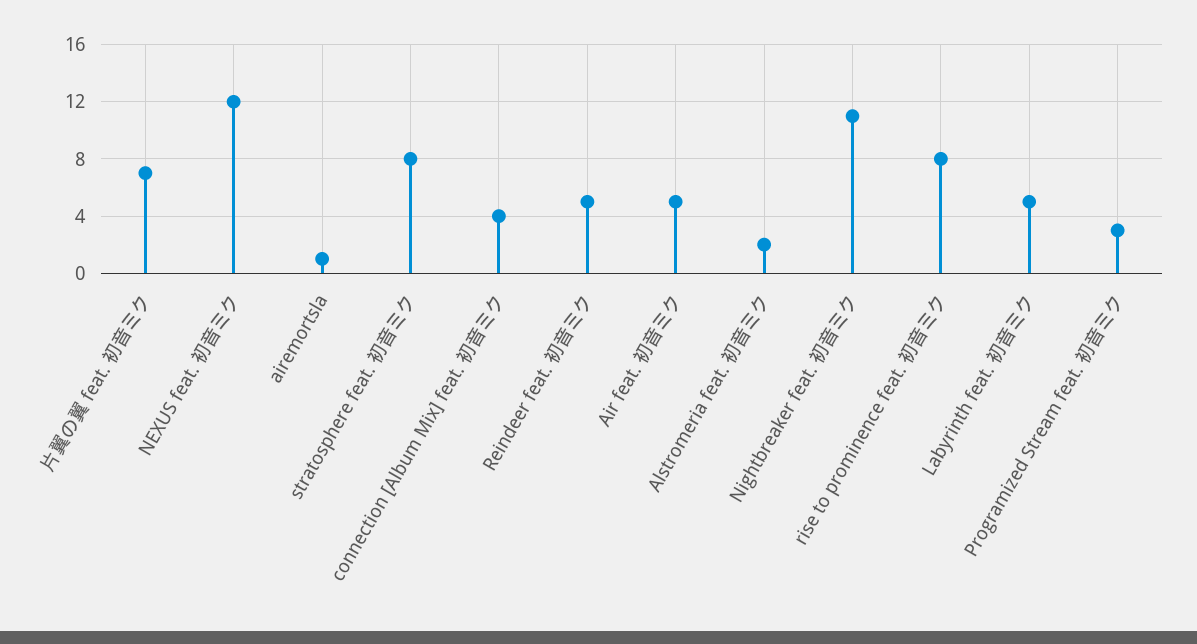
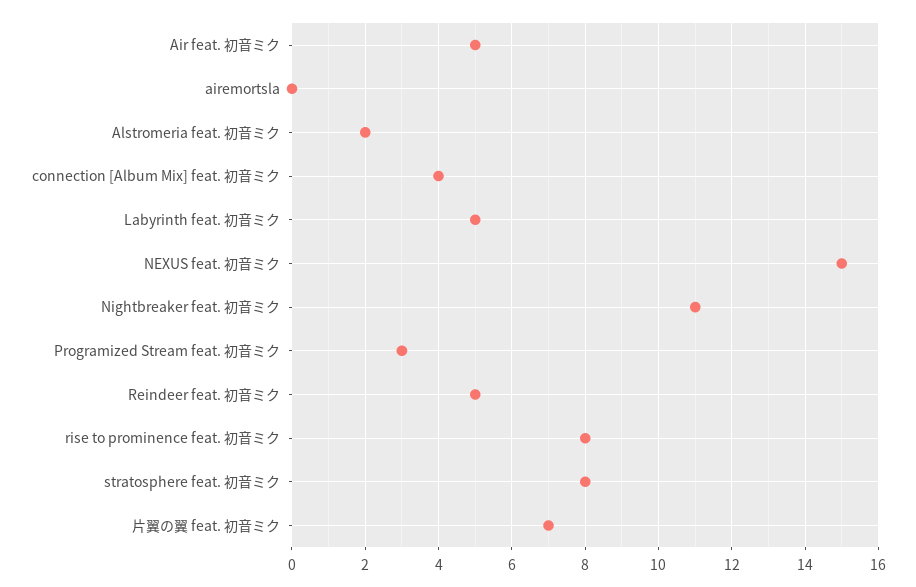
  {
    "片翼の翼 feat. 初音ミク": 7,
-   "NEXUS feat. 初音ミク": 12,
+   "NEXUS feat. 初音ミク": 15,
-   "airemortsla": 1,
+   "airemortsla": 0,
    "stratosphere feat. 初音ミク": 8,
    "connection [Album Mix] feat. 初音ミク": 4,
    "Reindeer feat. 初音ミク": 5,
    "Air feat. 初音ミク": 5,
    "Alstromeria feat. 初音ミク": 2,
    "Nightbreaker feat. 初音ミク": 11,
    "rise to prominence feat. 初音ミク": 8,
    "Labyrinth feat. 初音ミク": 5,
    "Programized Stream feat. 初音ミク": 3
  }

